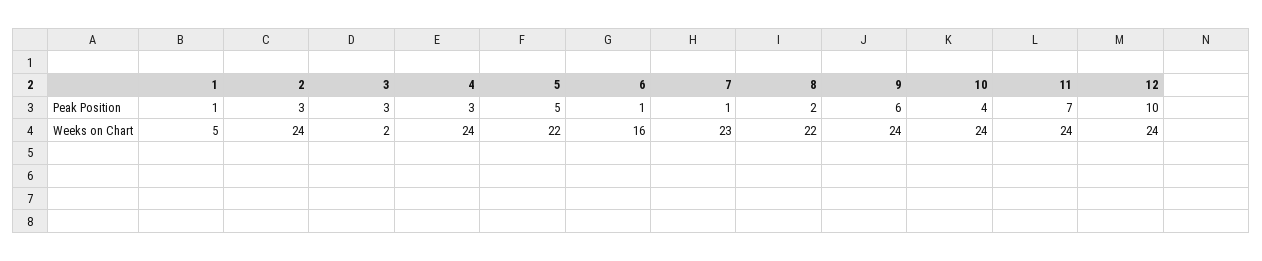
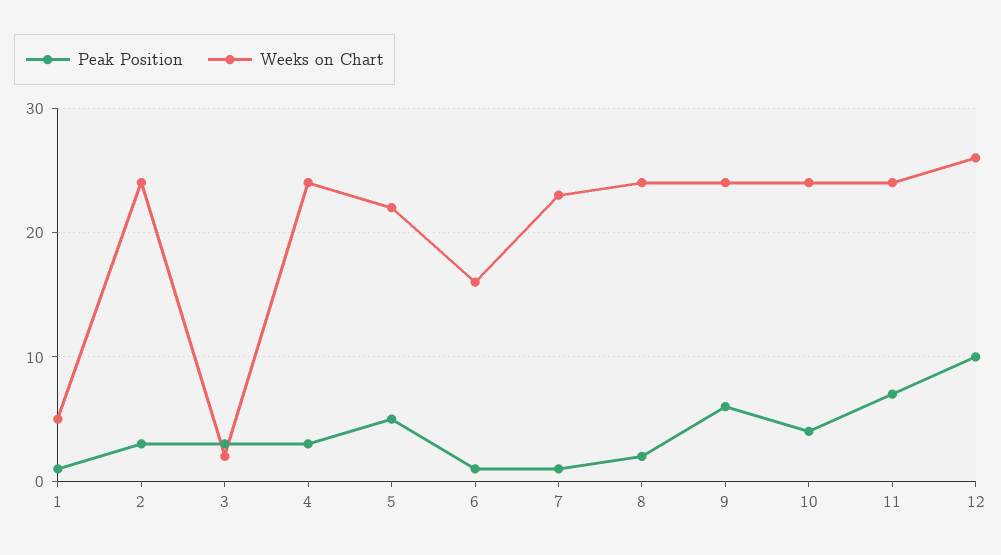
  {
    "Peak Position": {
      "1": 1,
      "2": 3,
      "3": 3,
      "4": 3,
      "5": 5,
      "6": 1,
      "7": 1,
      "8": 2,
      "9": 6,
      "10": 4,
      "11": 7,
      "12": 10
    },
    "Weeks on Chart": {
      "1": 5,
      "2": 24,
      "3": 2,
      "4": 24,
      "5": 22,
      "6": 16,
      "7": 23,
-     "8": 22,
+     "8": 24,
      "9": 24,
      "10": 24,
      "11": 24,
-     "12": 24
+     "12": 26
    }
  }

